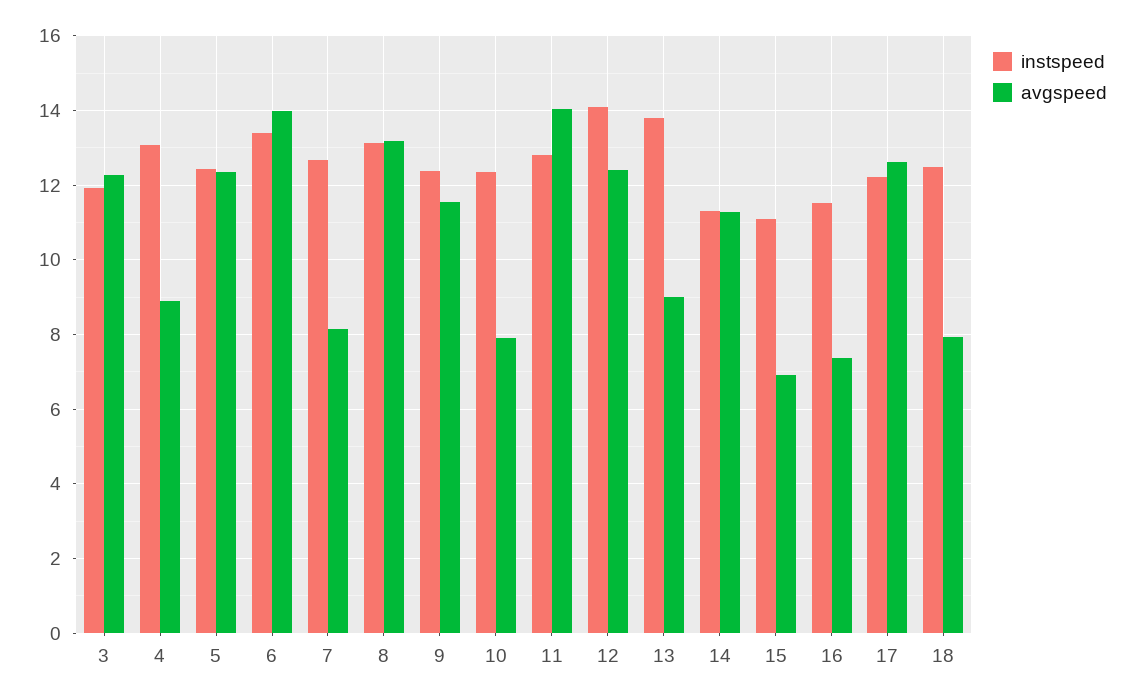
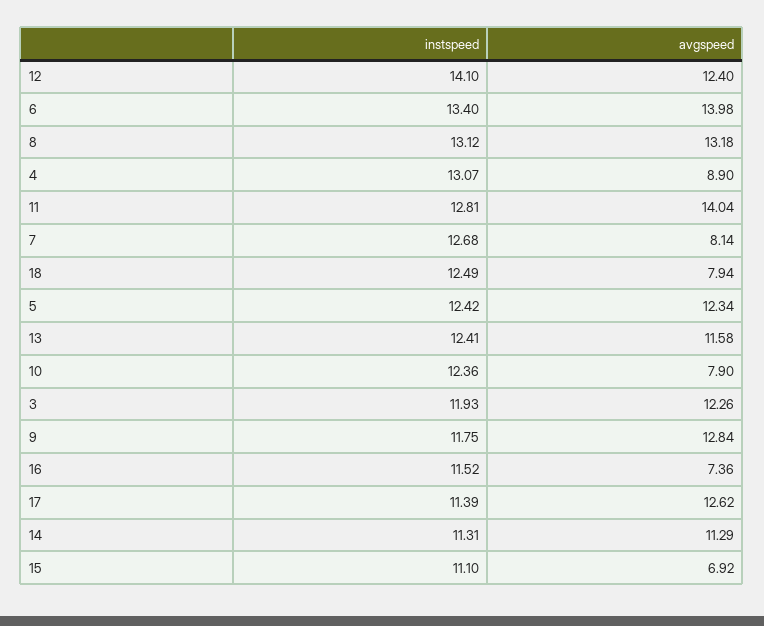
  {
    "instspeed": {
      "3": 11.93,
      "4": 13.07,
      "5": 12.42,
      "6": 13.4,
      "7": 12.68,
      "8": 13.12,
-     "9": 12.4,
+     "9": 11.75,
      "10": 12.36,
      "11": 12.81,
      "12": 14.1,
-     "13": 13.8,
+     "13": 12.41,
      "14": 11.31,
      "15": 11.1,
      "16": 11.52,
-     "17": 12.2,
+     "17": 11.39,
      "18": 12.49
    },
    "avgspeed": {
      "3": 12.26,
      "4": 8.9,
      "5": 12.34,
      "6": 13.98,
      "7": 8.14,
      "8": 13.18,
-     "9": 11.6,
+     "9": 12.84,
      "10": 7.9,
      "11": 14.04,
      "12": 12.4,
-     "13": 9,
+     "13": 11.58,
      "14": 11.29,
      "15": 6.92,
      "16": 7.36,
      "17": 12.62,
      "18": 7.94
    }
  }

